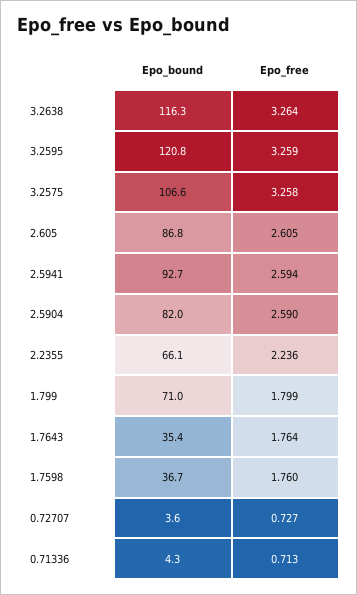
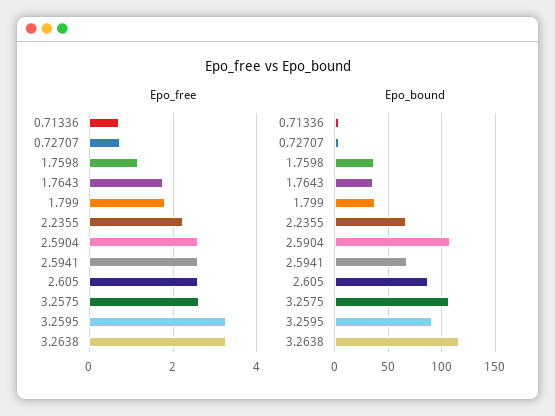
  {
    "Epo_bound": {
      "3.2638": 116.3,
-     "3.2595": 120.8,
+     "3.2595": 90,
      "3.2575": 106.6,
      "2.605": 86.8,
-     "2.5941": 92.7,
+     "2.5941": 70,
-     "2.5904": 82,
+     "2.5904": 110,
      "2.2355": 66.1,
-     "1.799": 71,
+     "1.799": 40,
      "1.7643": 35.4,
      "1.7598": 36.7,
      "0.72707": 3.6,
      "0.71336": 4.3
    },
    "Epo_free": {
      "3.2638": 3.264,
      "3.2595": 3.259,
-     "3.2575": 3.258,
+     "3.2575": 2.6,
      "2.605": 2.605,
      "2.5941": 2.594,
      "2.5904": 2.59,
      "2.2355": 2.236,
      "1.799": 1.799,
      "1.7643": 1.764,
-     "1.7598": 1.76,
+     "1.7598": 1.2,
      "0.72707": 0.727,
      "0.71336": 0.713
    }
  }

